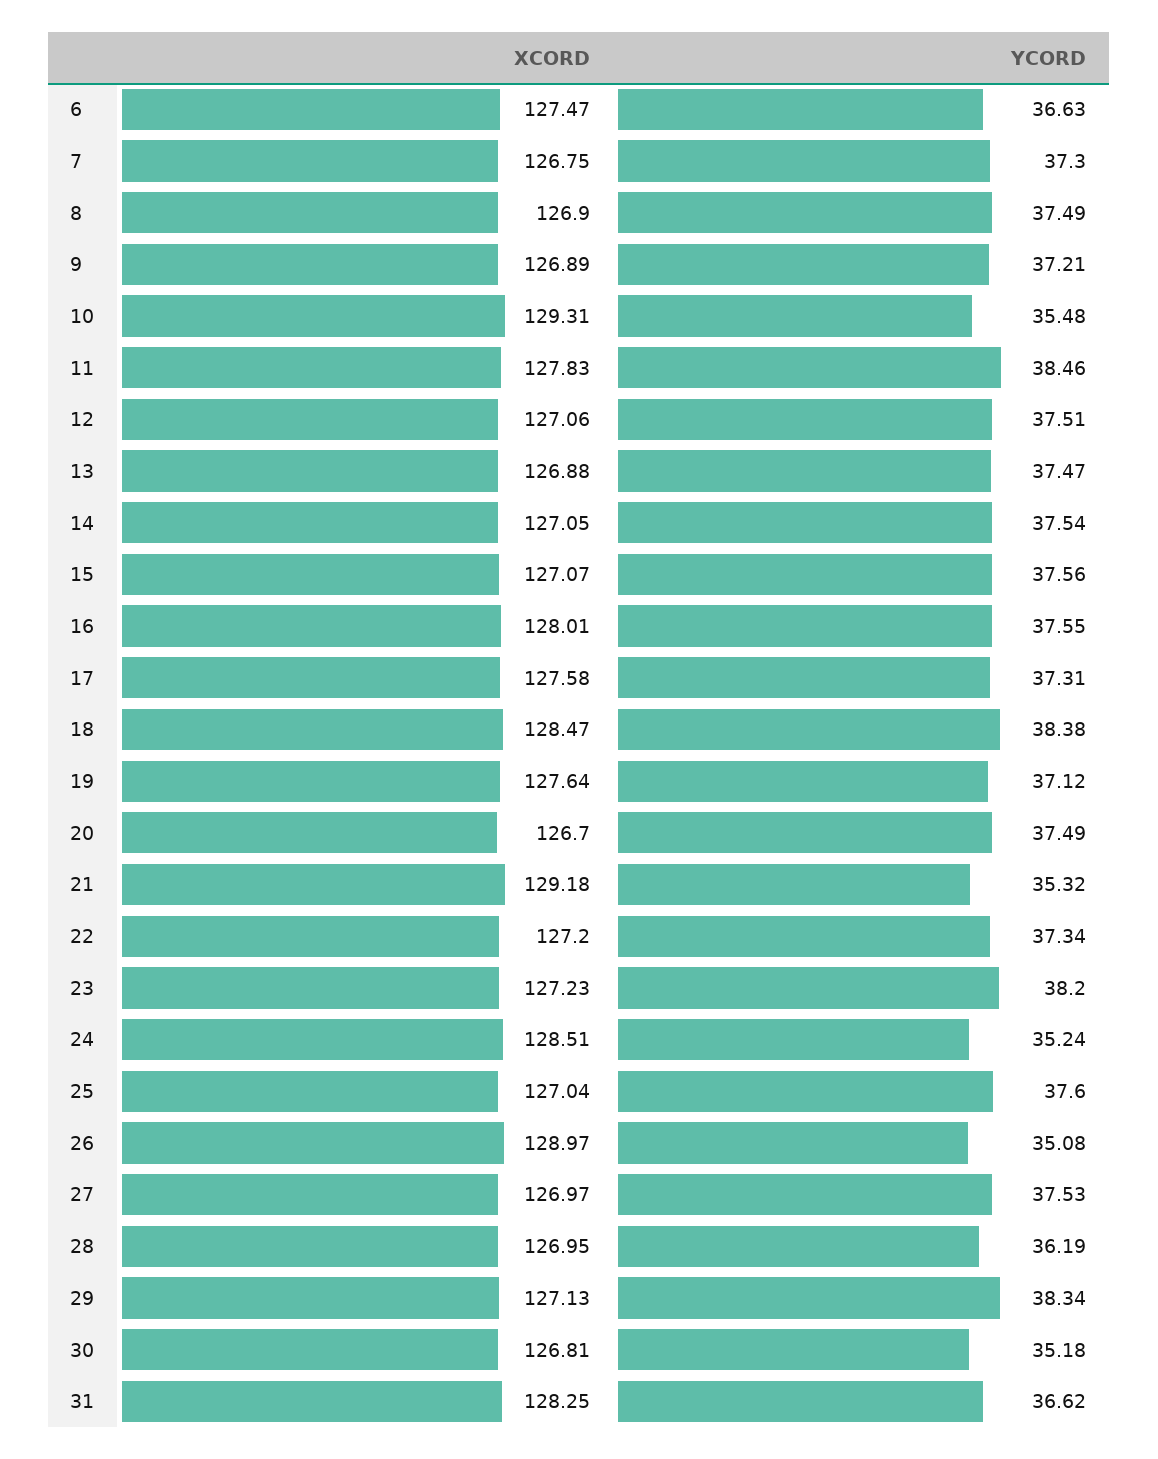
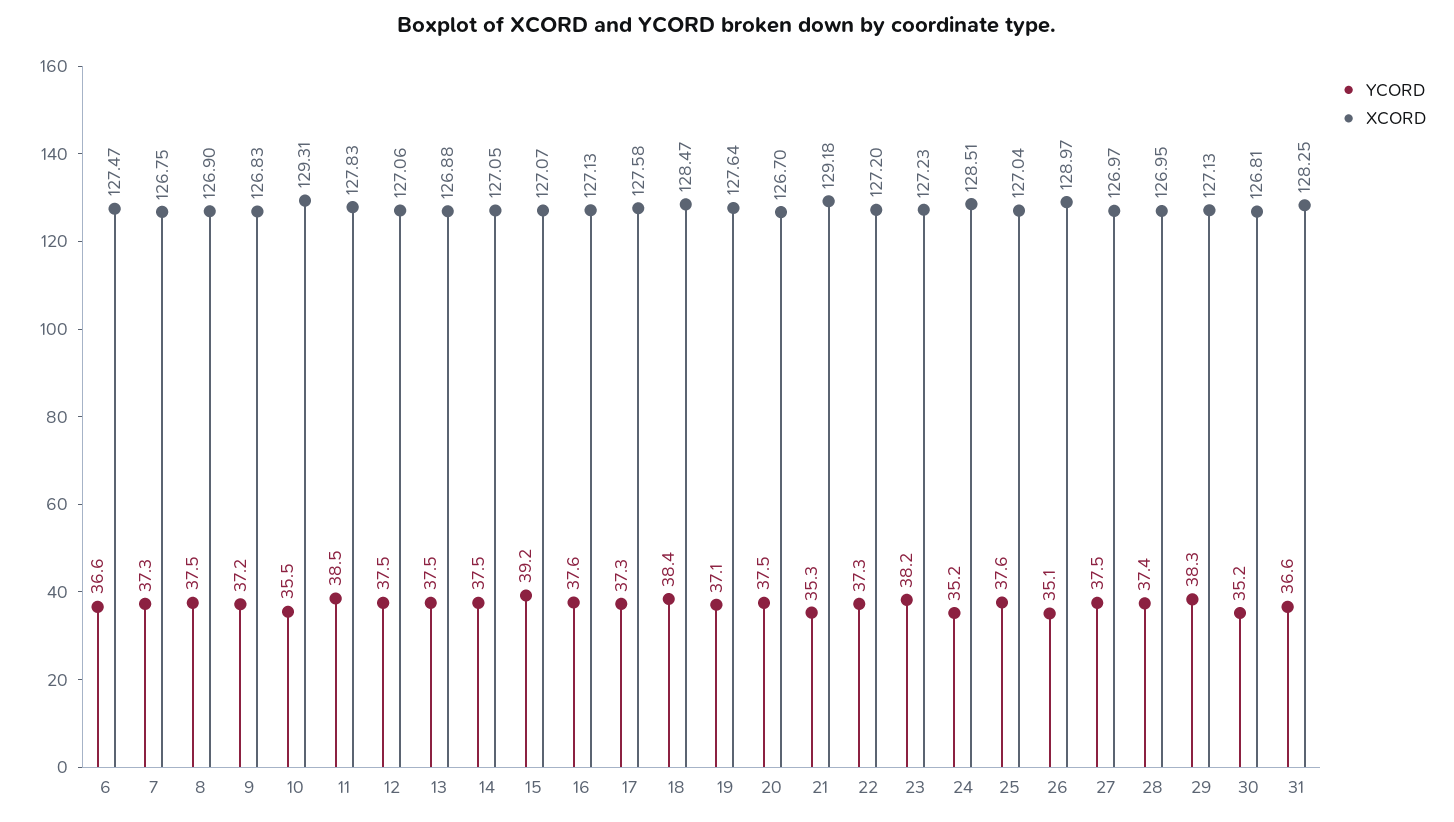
  {
    "XCORD": {
      "6": 127.47,
      "7": 126.75,
      "8": 126.9,
-     "9": 126.89,
+     "9": 126.83,
      "10": 129.31,
      "11": 127.83,
      "12": 127.06,
      "13": 126.88,
      "14": 127.05,
      "15": 127.07,
-     "16": 128.01,
+     "16": 127.13,
      "17": 127.58,
      "18": 128.47,
      "19": 127.64,
      "20": 126.7,
      "21": 129.18,
      "22": 127.2,
      "23": 127.23,
      "24": 128.51,
      "25": 127.04,
      "26": 128.97,
      "27": 126.97,
      "28": 126.95,
      "29": 127.13,
      "30": 126.81,
      "31": 128.25
    },
    "YCORD": {
      "6": 36.63,
      "7": 37.3,
      "8": 37.49,
      "9": 37.21,
      "10": 35.48,
      "11": 38.46,
      "12": 37.51,
      "13": 37.47,
      "14": 37.54,
-     "15": 37.56,
+     "15": 39.2,
      "16": 37.55,
      "17": 37.31,
      "18": 38.38,
      "19": 37.12,
      "20": 37.49,
      "21": 35.32,
      "22": 37.34,
      "23": 38.2,
      "24": 35.24,
      "25": 37.6,
      "26": 35.08,
      "27": 37.53,
-     "28": 36.19,
+     "28": 37.4,
      "29": 38.34,
      "30": 35.18,
      "31": 36.62
    }
  }

